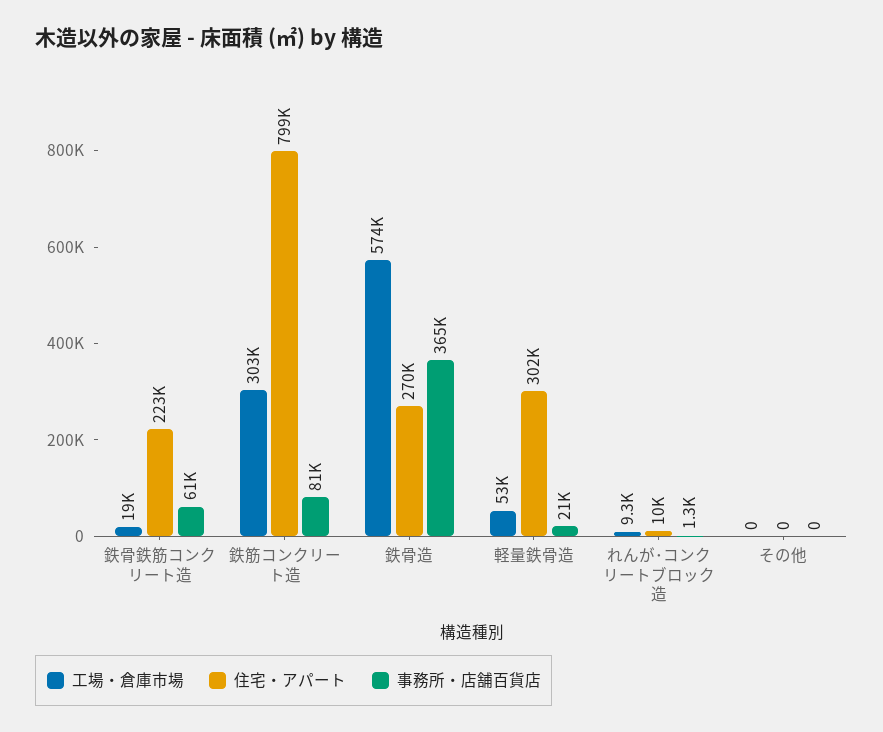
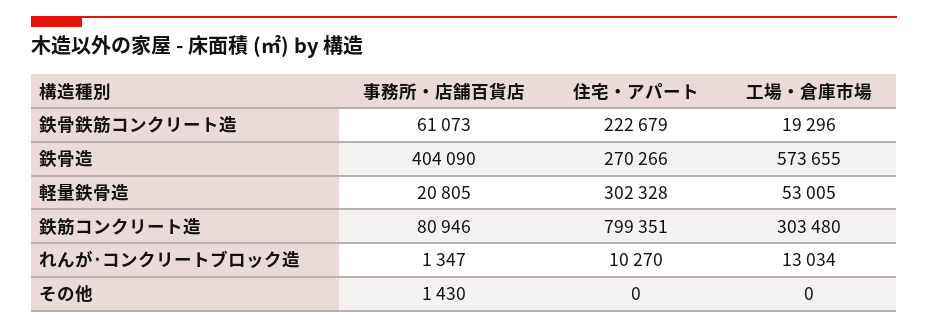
  {
    "工場・倉庫市場": {
      "鉄骨鉄筋コンクリート造": 19296,
      "鉄筋コンクリート造": 303480,
      "鉄骨造": 573655,
      "軽量鉄骨造": 53005,
-     "れんが･コンクリートブロック造": 9300,
+     "れんが･コンクリートブロック造": 13034,
      "その他": 0
    },
    "住宅・アパート": {
      "鉄骨鉄筋コンクリート造": 222679,
      "鉄筋コンクリート造": 799351,
      "鉄骨造": 270266,
      "軽量鉄骨造": 302328,
      "れんが･コンクリートブロック造": 10270,
      "その他": 0
    },
    "事務所・店舗百貨店": {
      "鉄骨鉄筋コンクリート造": 61073,
      "鉄筋コンクリート造": 80946,
-     "鉄骨造": 365000,
+     "鉄骨造": 404090,
      "軽量鉄骨造": 20805,
      "れんが･コンクリートブロック造": 1347,
-     "その他": 0
+     "その他": 1430
    }
  }

